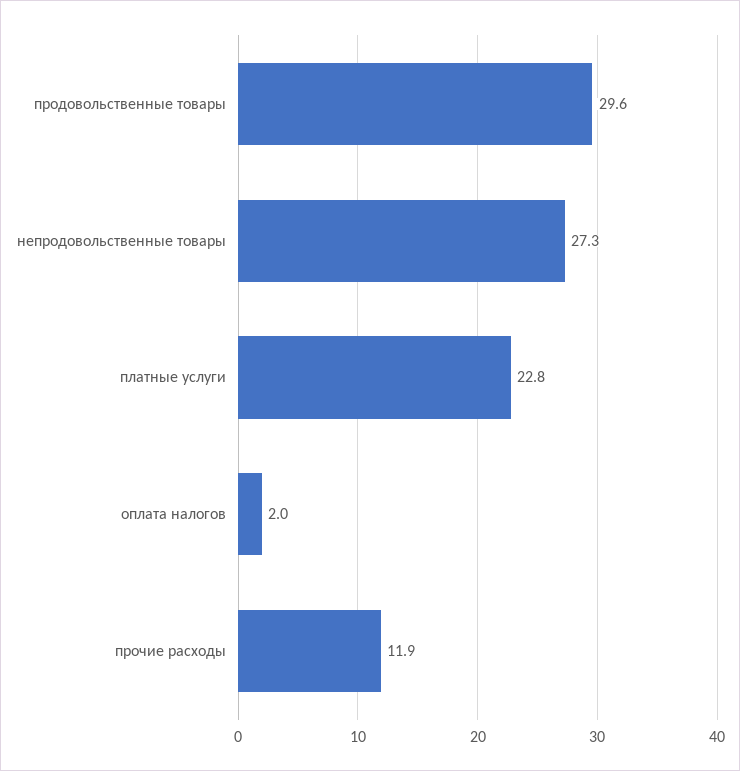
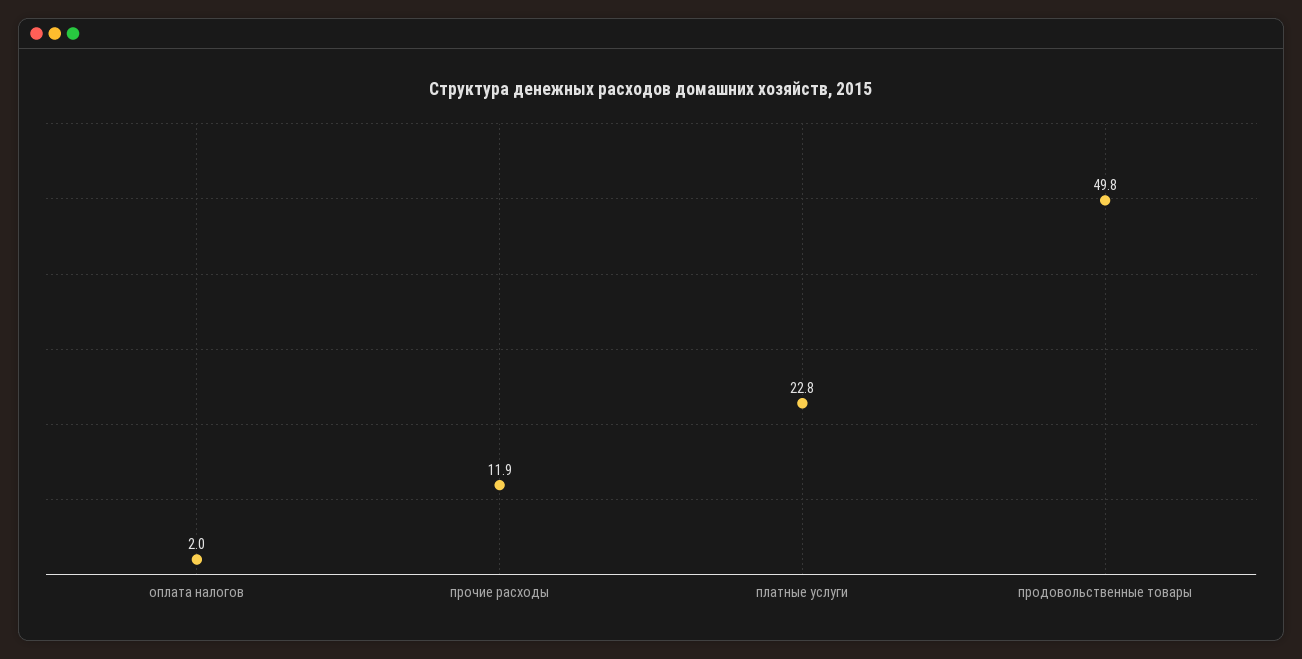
  {
-   "продовольственные товары": 29.6,
+   "продовольственные товары": 49.8,
-   "непродовольственные товары": 27.3,
    "платные услуги": 22.8,
    "оплата налогов": 2,
    "прочие расходы": 11.9
  }

